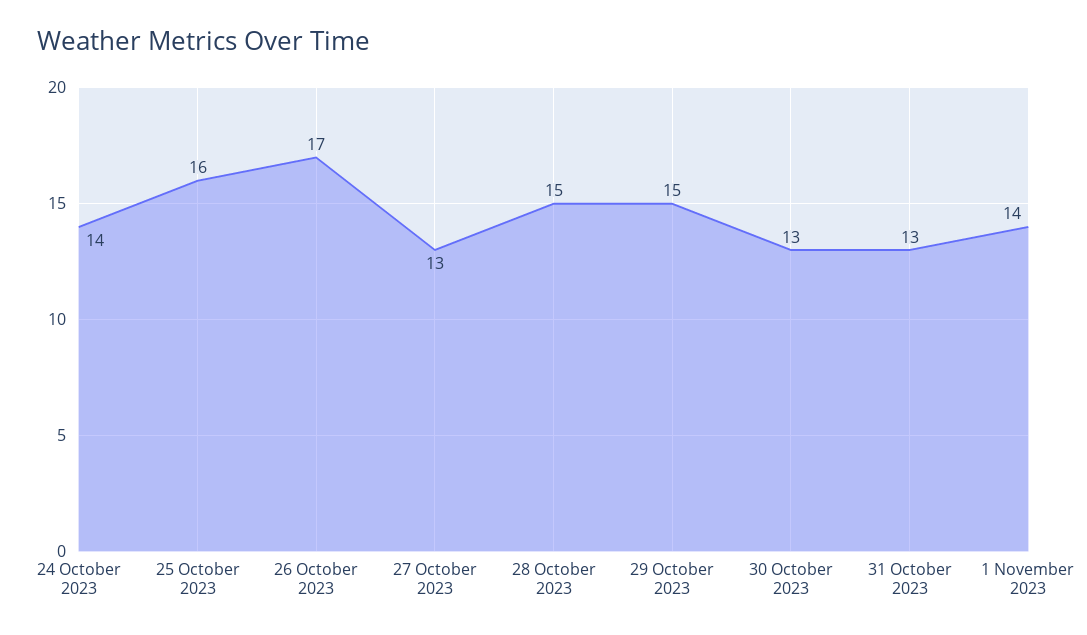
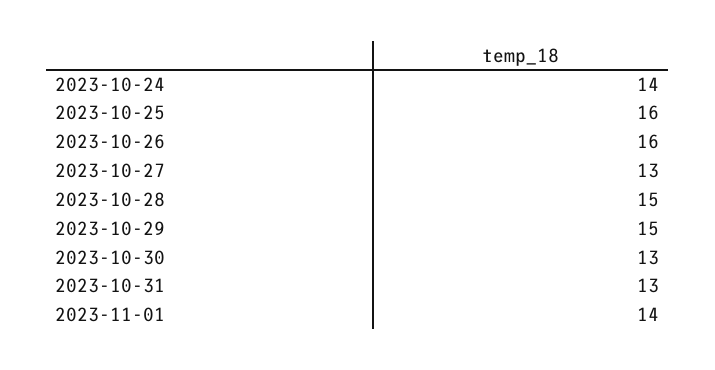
  {
    "24 October 2023": 14,
    "25 October 2023": 16,
-   "26 October 2023": 17,
+   "26 October 2023": 16,
    "27 October 2023": 13,
    "28 October 2023": 15,
    "29 October 2023": 15,
    "30 October 2023": 13,
    "31 October 2023": 13,
    "1 November 2023": 14
  }

